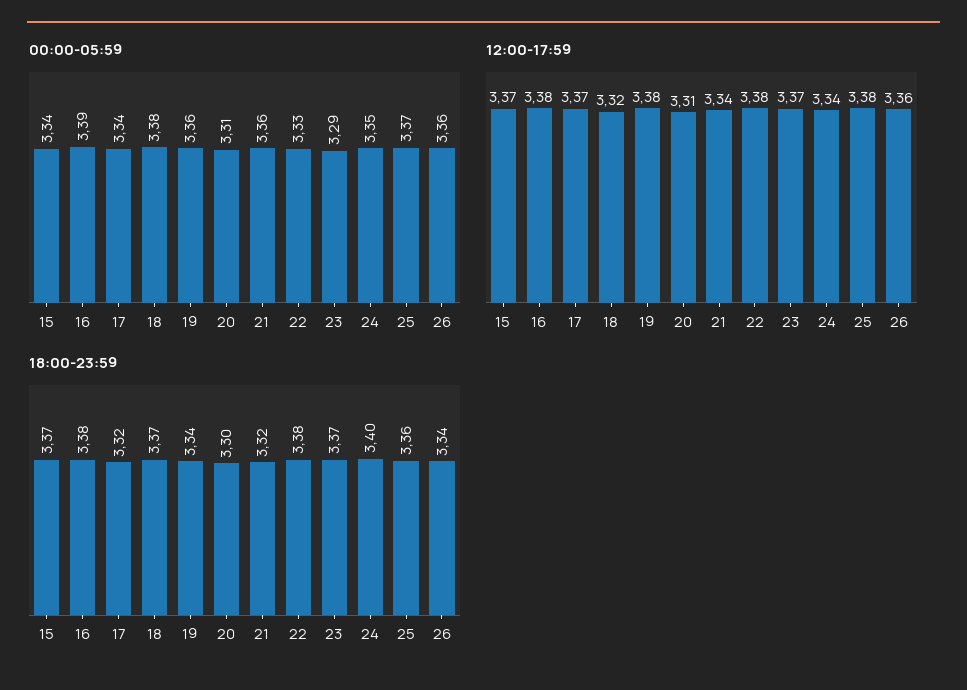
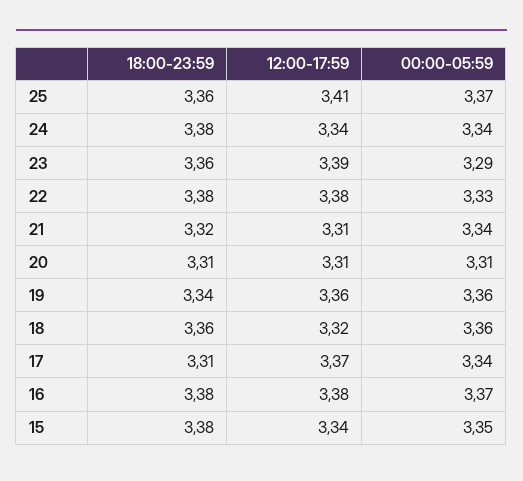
  {
    "00:00-05:59": {
-     "15": 3.34,
+     "15": 3.35,
-     "16": 3.39,
+     "16": 3.37,
      "17": 3.34,
-     "18": 3.38,
+     "18": 3.36,
      "19": 3.36,
      "20": 3.31,
-     "21": 3.36,
+     "21": 3.34,
      "22": 3.33,
      "23": 3.29,
-     "24": 3.35,
+     "24": 3.34,
-     "25": 3.37,
+     "25": 3.37
-     "26": 3.36
    },
    "12:00-17:59": {
-     "15": 3.37,
+     "15": 3.34,
      "16": 3.38,
      "17": 3.37,
      "18": 3.32,
-     "19": 3.38,
+     "19": 3.36,
      "20": 3.31,
-     "21": 3.34,
+     "21": 3.31,
      "22": 3.38,
-     "23": 3.37,
+     "23": 3.39,
      "24": 3.34,
-     "25": 3.38,
+     "25": 3.41
-     "26": 3.36
    },
    "18:00-23:59": {
-     "15": 3.37,
+     "15": 3.38,
      "16": 3.38,
-     "17": 3.32,
+     "17": 3.31,
-     "18": 3.37,
+     "18": 3.36,
      "19": 3.34,
-     "20": 3.3,
+     "20": 3.31,
      "21": 3.32,
      "22": 3.38,
-     "23": 3.37,
+     "23": 3.36,
-     "24": 3.4,
+     "24": 3.38,
-     "25": 3.36,
+     "25": 3.36
-     "26": 3.34
    }
  }

